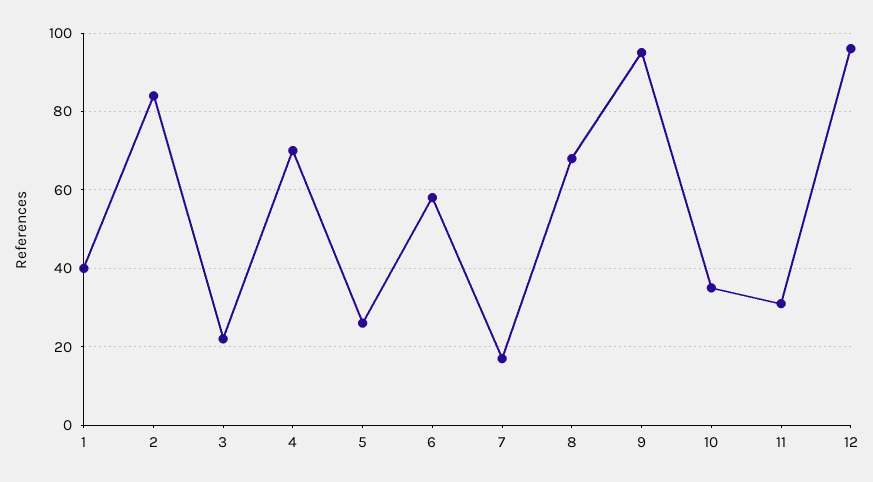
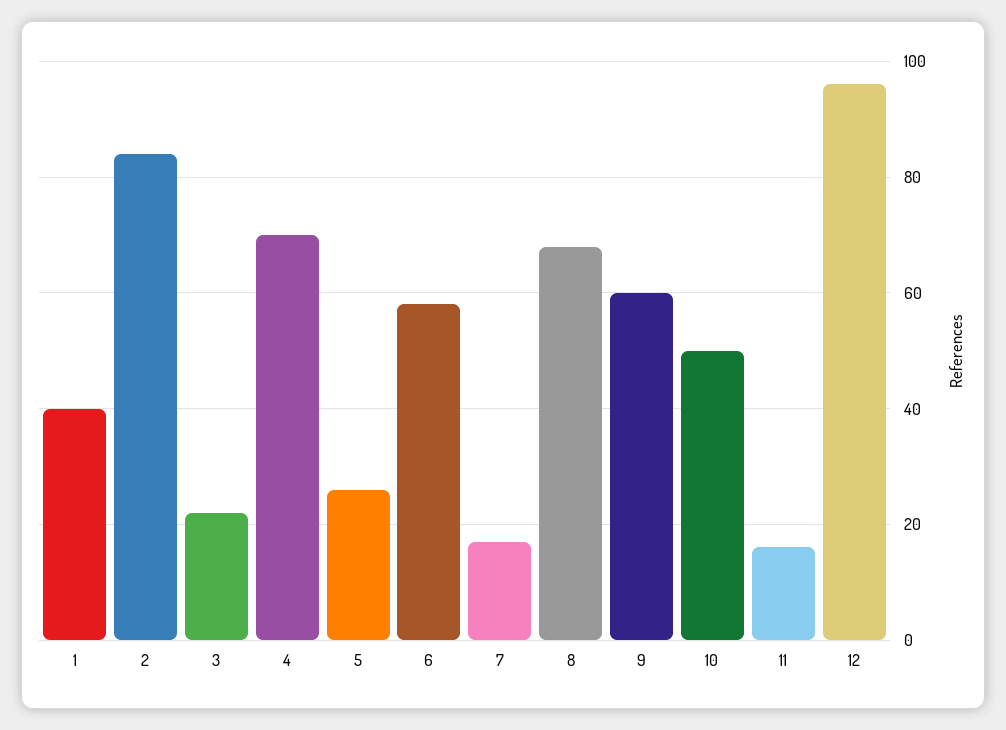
  {
    "1": 40,
    "2": 85,
    "3": 20,
    "4": 70,
    "5": 25,
    "6": 60,
    "7": 15,
    "8": 70,
-   "9": 95,
+   "9": 60,
-   "10": 35,
+   "10": 50,
-   "11": 30,
+   "11": 15,
    "12": 95
  }

